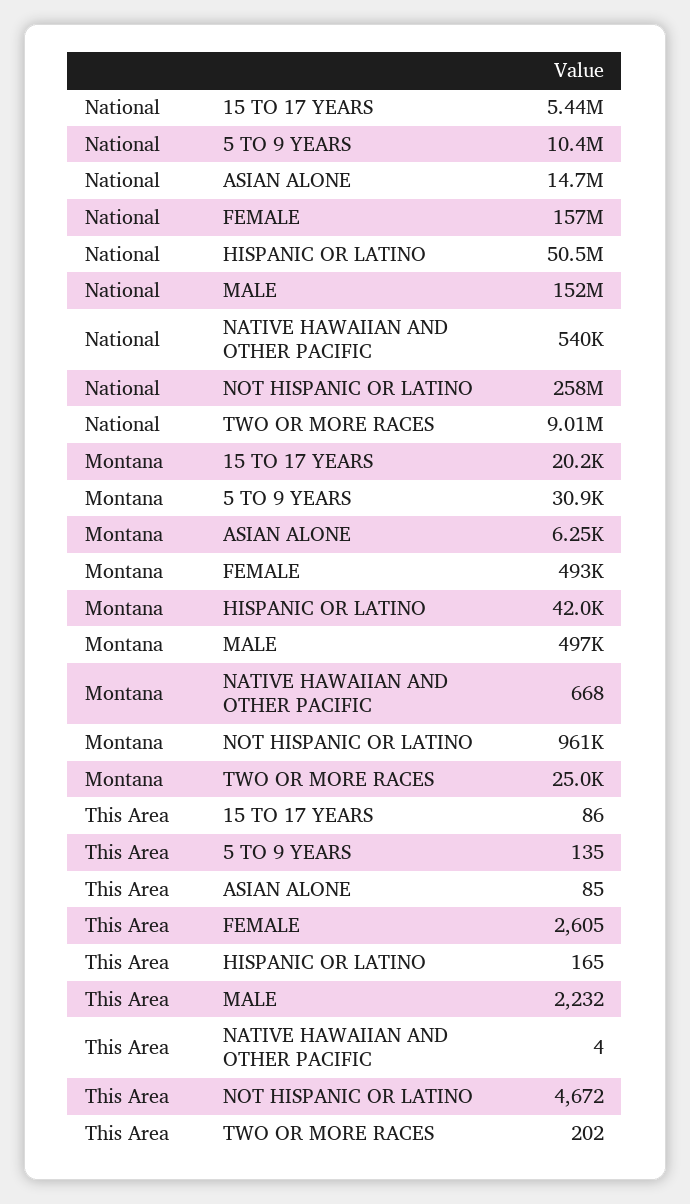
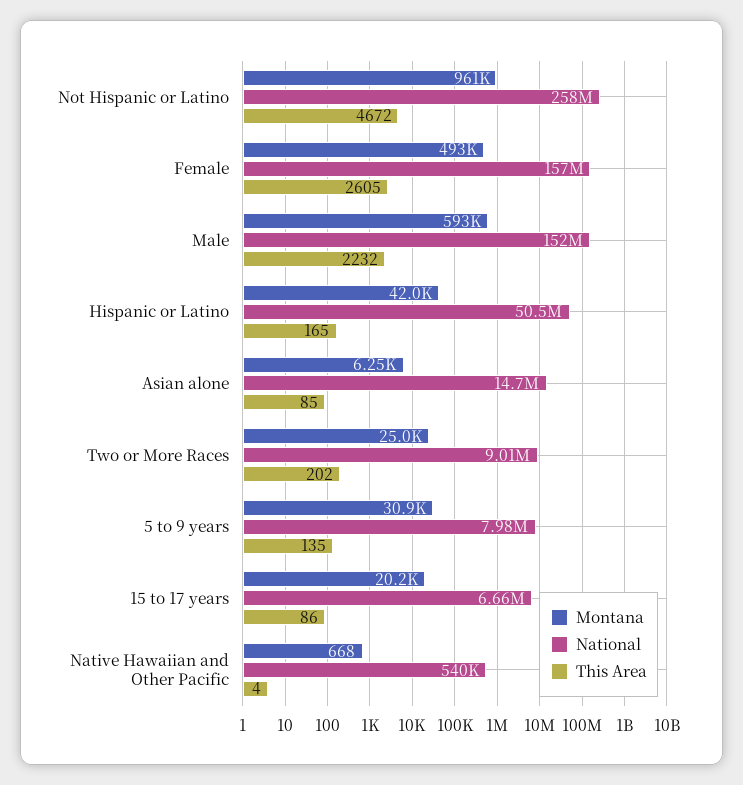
  {
    "National": {
-     "15 TO 17 YEARS": 5440000,
+     "15 TO 17 YEARS": 6660000,
-     "5 TO 9 YEARS": 10400000,
+     "5 TO 9 YEARS": 7980000,
      "ASIAN ALONE": 14700000,
      "FEMALE": 157000000,
      "HISPANIC OR LATINO": 50500000,
      "MALE": 152000000,
      "NATIVE HAWAIIAN AND OTHER PACIFIC": 540000,
      "NOT HISPANIC OR LATINO": 258000000,
      "TWO OR MORE RACES": 9010000
    },
    "Montana": {
      "15 TO 17 YEARS": 20200,
      "5 TO 9 YEARS": 30900,
      "ASIAN ALONE": 6250,
      "FEMALE": 493000,
      "HISPANIC OR LATINO": 42000,
-     "MALE": 497000,
+     "MALE": 593000,
      "NATIVE HAWAIIAN AND OTHER PACIFIC": 668,
      "NOT HISPANIC OR LATINO": 961000,
      "TWO OR MORE RACES": 25000
    },
    "This Area": {
      "15 TO 17 YEARS": 86,
      "5 TO 9 YEARS": 135,
      "ASIAN ALONE": 85,
      "FEMALE": 2605,
      "HISPANIC OR LATINO": 165,
      "MALE": 2232,
      "NATIVE HAWAIIAN AND OTHER PACIFIC": 4,
      "NOT HISPANIC OR LATINO": 4672,
      "TWO OR MORE RACES": 202
    }
  }

